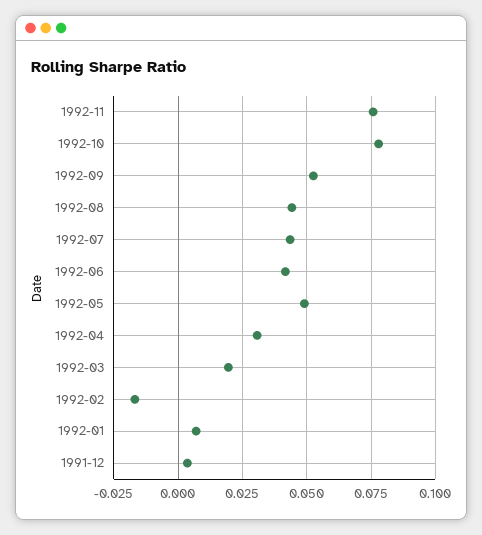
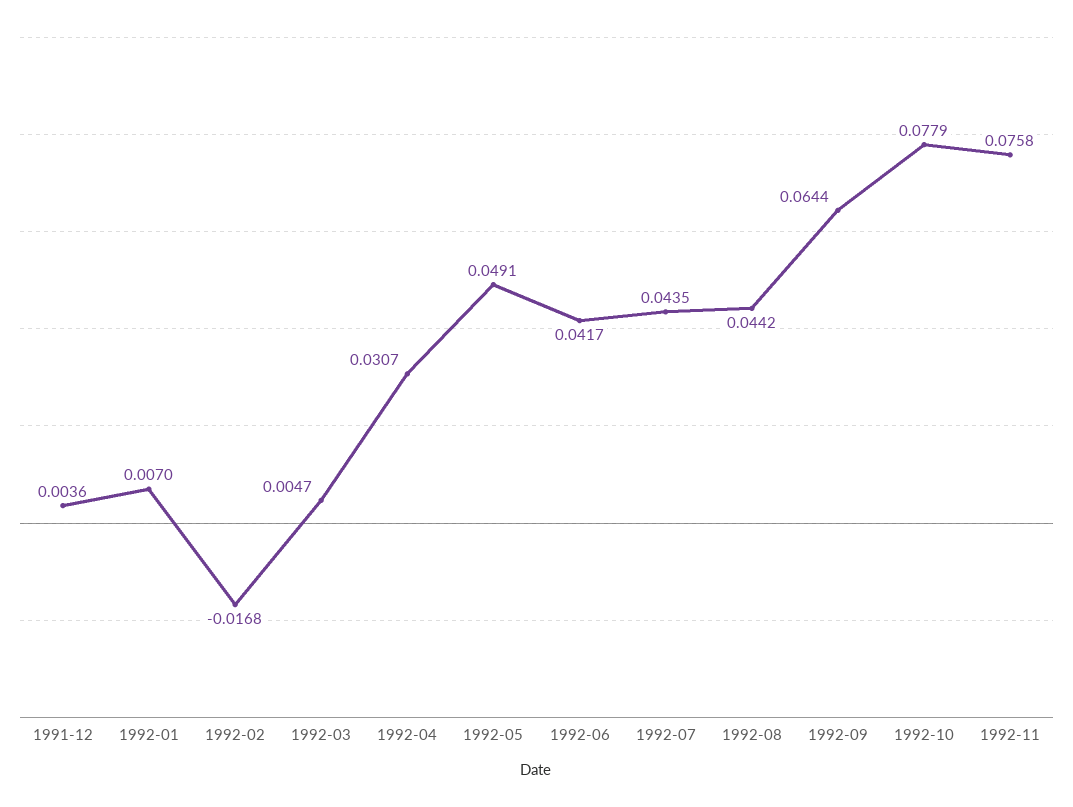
  {
    "1992-11": 0.0758,
    "1992-10": 0.0779,
-   "1992-09": 0.0525,
+   "1992-09": 0.0644,
    "1992-08": 0.0442,
    "1992-07": 0.0435,
    "1992-06": 0.0417,
    "1992-05": 0.0491,
    "1992-04": 0.0307,
-   "1992-03": 0.02,
+   "1992-03": 0.0047,
    "1992-02": -0.0168,
    "1992-01": 0.007,
    "1991-12": 0.0036
  }

